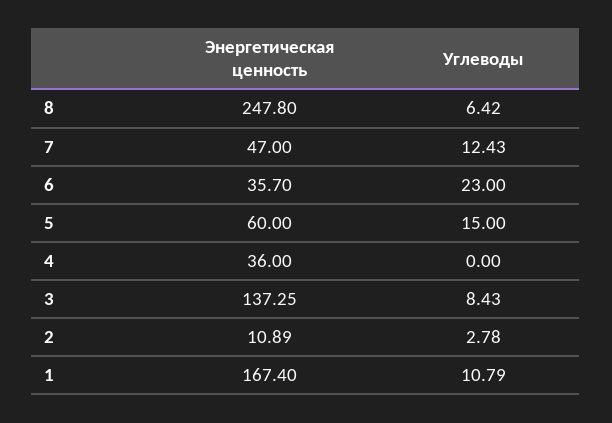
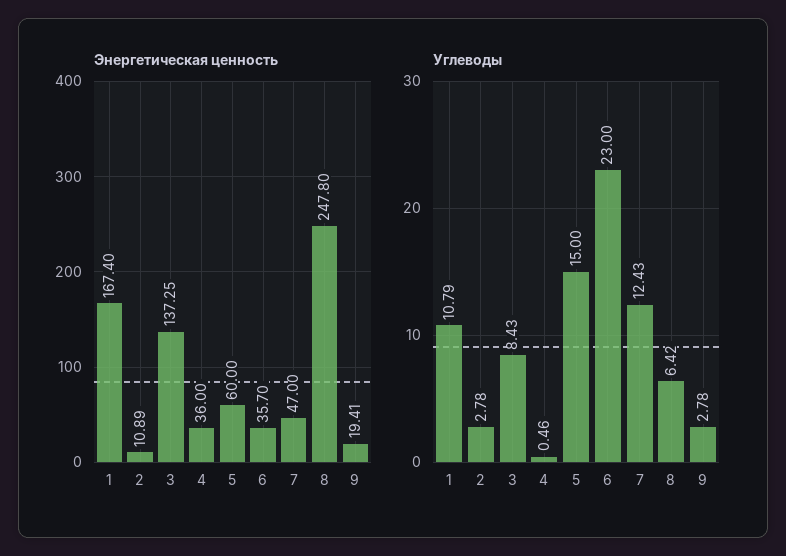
  {
    "Энергетическая ценность": {
      "8": 247.8,
      "7": 47,
      "6": 35.7,
      "5": 60,
      "4": 36,
      "3": 137.25,
      "2": 10.89,
-     "1": 167.4
+     "1": 167.4,
+     "9": 19.41
    },
    "Углеводы": {
      "8": 6.42,
      "7": 12.43,
      "6": 23,
      "5": 15,
-     "4": 0,
+     "4": 0.46,
      "3": 8.43,
      "2": 2.78,
-     "1": 10.79
+     "1": 10.79,
+     "9": 2.78
    }
  }

